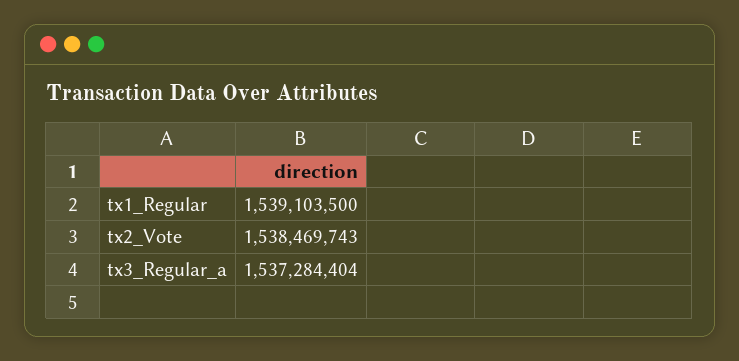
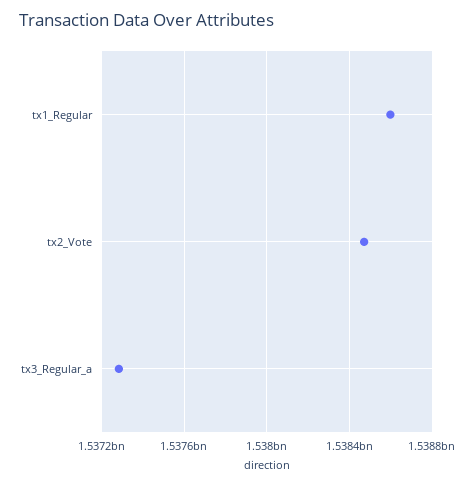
  {
-   "tx1_Regular": 1539103500,
+   "tx1_Regular": 1538600000,
    "tx2_Vote": 1538469743,
    "tx3_Regular_a": 1537284404
  }

